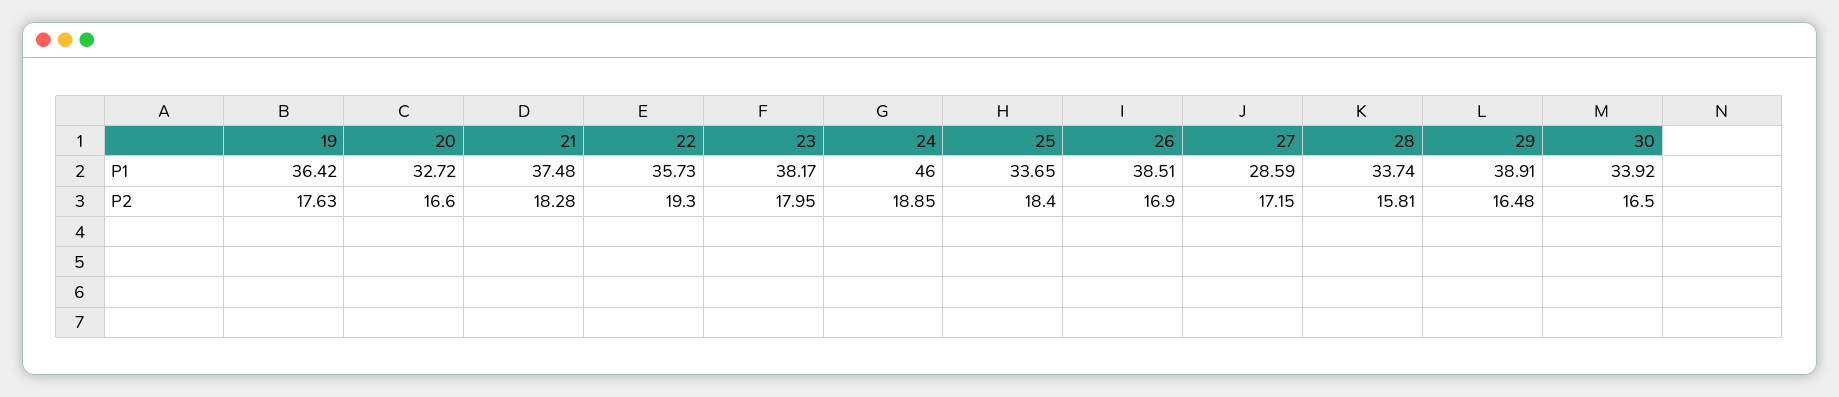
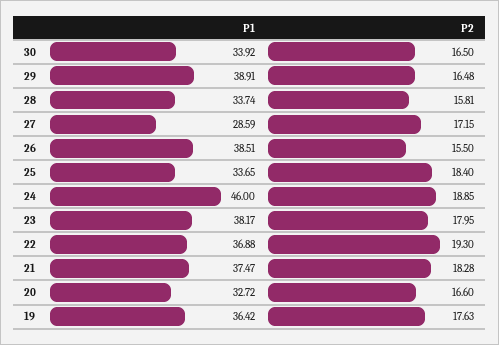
  {
    "19": {
      "P1": 36.42,
      "P2": 17.63
    },
    "20": {
      "P1": 32.72,
      "P2": 16.6
    },
    "21": {
-     "P1": 37.48,
+     "P1": 37.47,
      "P2": 18.28
    },
    "22": {
-     "P1": 35.73,
+     "P1": 36.88,
      "P2": 19.3
    },
    "23": {
      "P1": 38.17,
      "P2": 17.95
    },
    "24": {
      "P1": 46,
      "P2": 18.85
    },
    "25": {
      "P1": 33.65,
      "P2": 18.4
    },
    "26": {
      "P1": 38.51,
-     "P2": 16.9
+     "P2": 15.5
    },
    "27": {
      "P1": 28.59,
      "P2": 17.15
    },
    "28": {
      "P1": 33.74,
      "P2": 15.81
    },
    "29": {
      "P1": 38.91,
      "P2": 16.48
    },
    "30": {
      "P1": 33.92,
      "P2": 16.5
    }
  }

